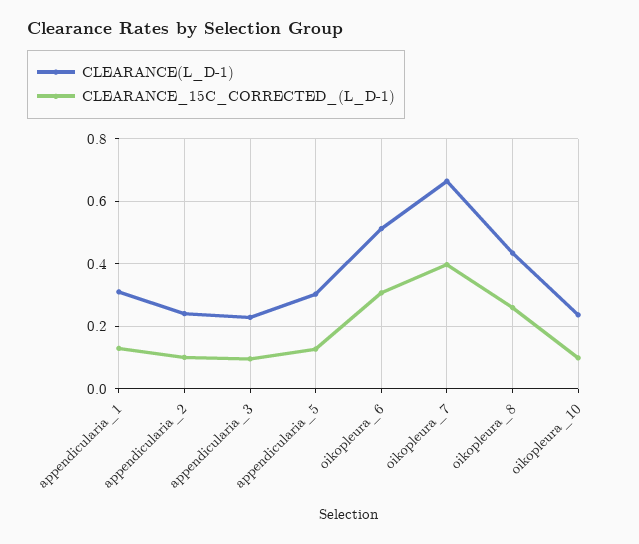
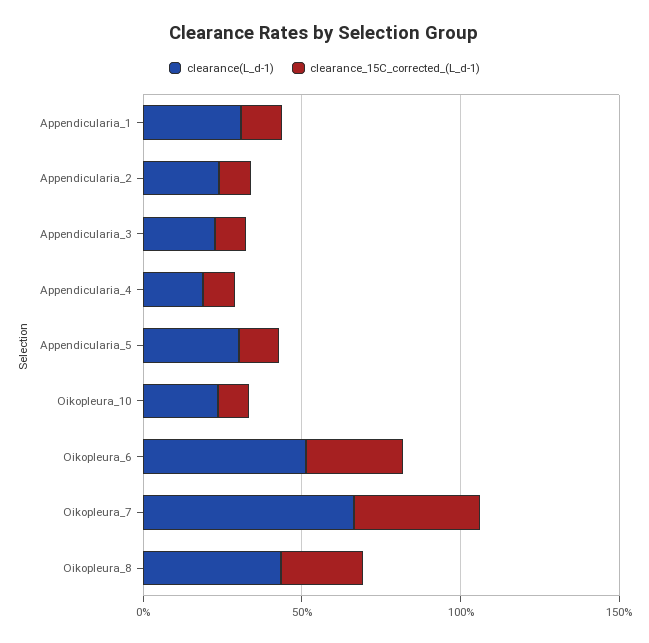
  {
    "CLEARANCE(L_D-1)": {
      "appendicularia_1": 0.3,
      "appendicularia_2": 0.24,
      "appendicularia_3": 0.22,
      "appendicularia_5": 0.3,
      "oikopleura_6": 0.52,
      "oikopleura_7": 0.66,
      "oikopleura_8": 0.44,
-     "oikopleura_10": 0.24
+     "oikopleura_10": 0.24,
+     "Appendicularia_4": 0.2
    },
    "CLEARANCE_15C_CORRECTED_(L_D-1)": {
      "appendicularia_1": 0.12,
      "appendicularia_2": 0.1,
      "appendicularia_3": 0.1,
      "appendicularia_5": 0.12,
      "oikopleura_6": 0.3,
      "oikopleura_7": 0.4,
      "oikopleura_8": 0.26,
-     "oikopleura_10": 0.1
+     "oikopleura_10": 0.1,
+     "Appendicularia_4": 0.1
    }
  }

